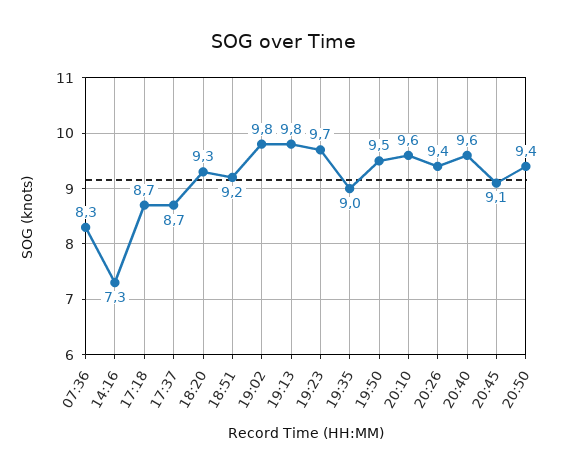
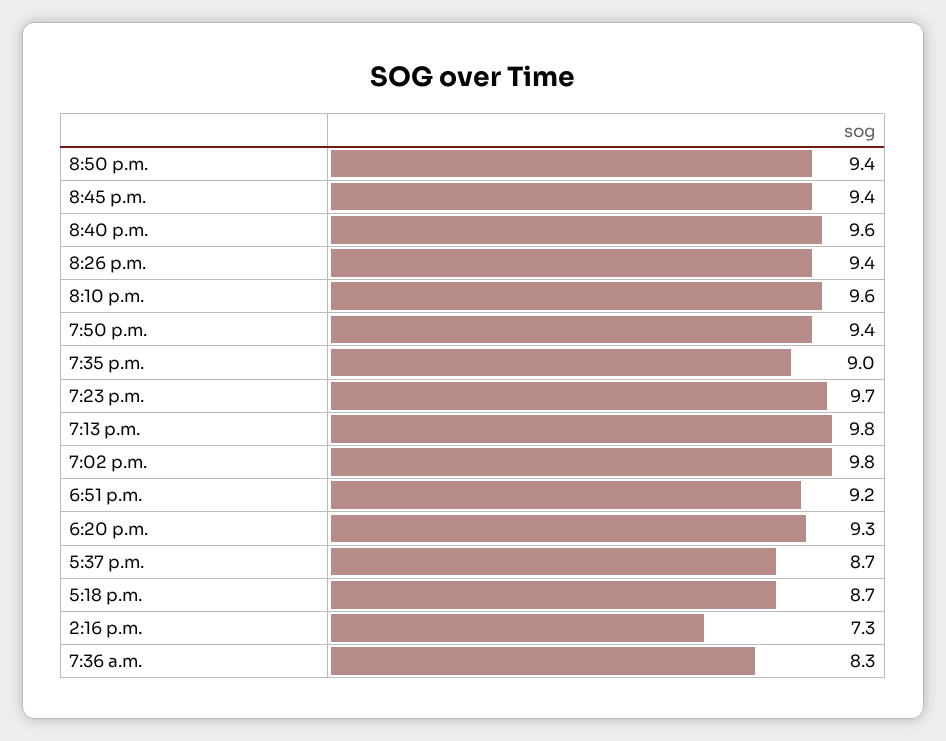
  {
    "07:36": 8.3,
    "14:16": 7.3,
    "17:18": 8.7,
    "17:37": 8.7,
    "18:20": 9.3,
    "18:51": 9.2,
    "19:02": 9.8,
    "19:13": 9.8,
    "19:23": 9.7,
    "19:35": 9,
-   "19:50": 9.5,
+   "19:50": 9.4,
    "20:10": 9.6,
    "20:26": 9.4,
    "20:40": 9.6,
-   "20:45": 9.1,
+   "20:45": 9.4,
    "20:50": 9.4
  }

